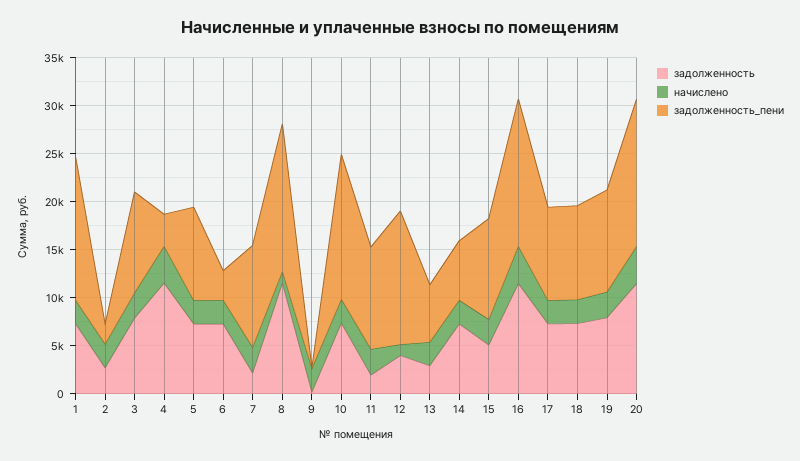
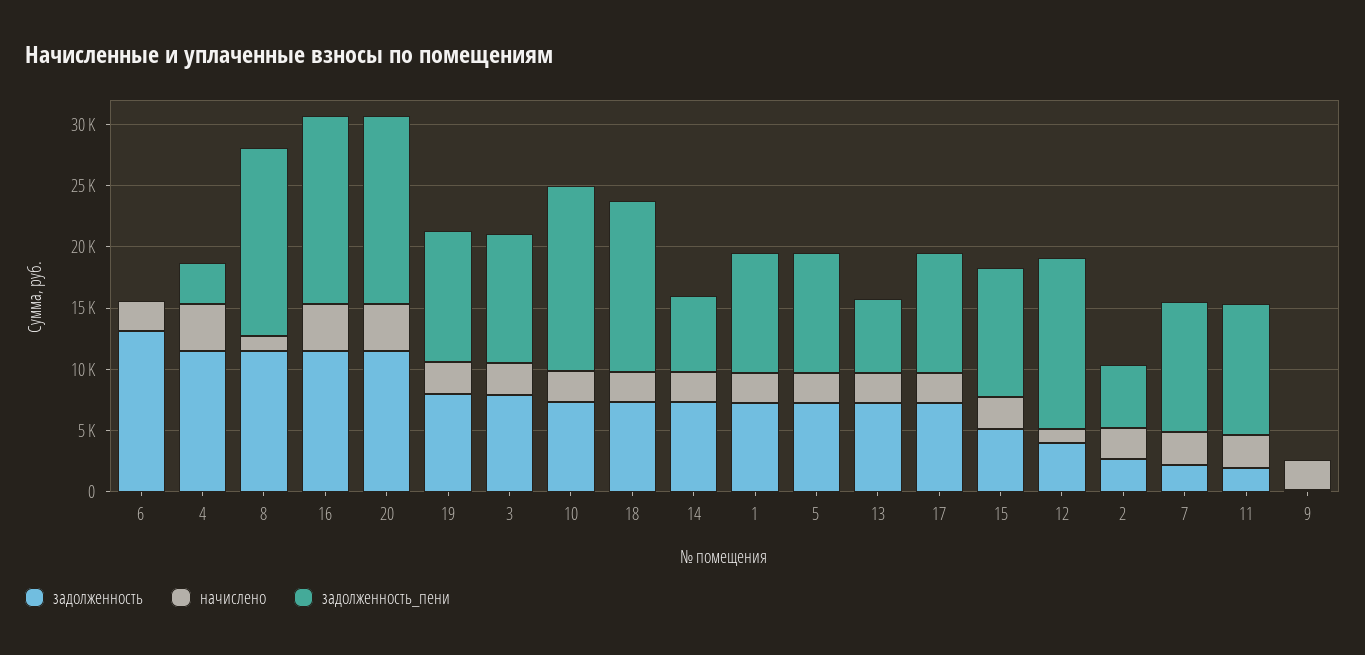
  {
    "задолженность": {
      "1": 7000,
      "2": 3000,
      "3": 8000,
      "4": 12000,
      "5": 7000,
-     "6": 7000,
+     "6": 13000,
      "7": 2000,
      "8": 12000,
      "9": 0,
      "10": 7000,
      "11": 2000,
      "12": 4000,
-     "13": 3000,
+     "13": 7000,
      "14": 7000,
      "15": 5000,
      "16": 11000,
      "17": 7000,
      "18": 7000,
      "19": 8000,
      "20": 11000
    },
    "начислено": {
      "1": 2000,
      "2": 2000,
      "3": 3000,
      "4": 4000,
      "5": 2000,
      "6": 2000,
      "7": 3000,
      "8": 1000,
      "9": 2000,
      "10": 2000,
      "11": 3000,
      "12": 1000,
      "13": 2000,
      "14": 2000,
      "15": 3000,
      "16": 4000,
      "17": 2000,
      "18": 2000,
      "19": 3000,
      "20": 4000
    },
    "задолженность_пени": {
-     "1": 15000,
+     "1": 10000,
-     "2": 2000,
+     "2": 5000,
      "3": 11000,
      "4": 3000,
      "5": 10000,
-     "6": 3000,
+     "6": 0,
      "7": 11000,
      "8": 15000,
      "9": 0,
      "10": 15000,
      "11": 11000,
      "12": 14000,
      "13": 6000,
      "14": 6000,
      "15": 11000,
      "16": 15000,
      "17": 10000,
-     "18": 10000,
+     "18": 14000,
      "19": 11000,
      "20": 15000
    }
  }

